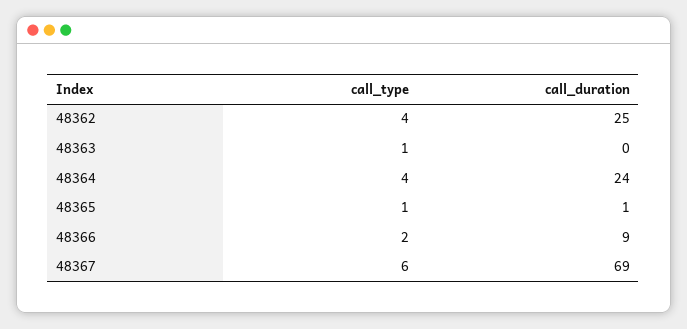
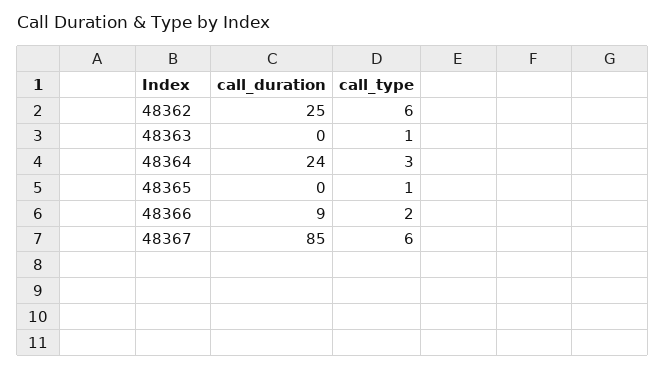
  {
    "call_type": {
-     "48362": 4,
+     "48362": 6,
      "48363": 1,
-     "48364": 4,
+     "48364": 3,
      "48365": 1,
      "48366": 2,
      "48367": 6
    },
    "call_duration": {
      "48362": 25,
      "48363": 0,
      "48364": 24,
-     "48365": 1,
+     "48365": 0,
      "48366": 9,
-     "48367": 69
+     "48367": 85
    }
  }

